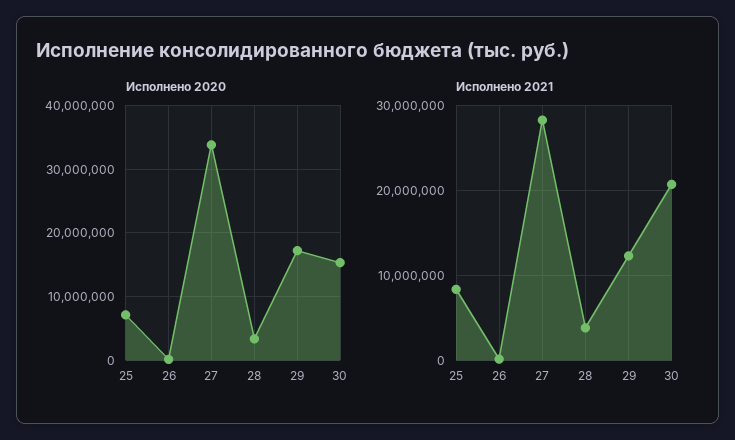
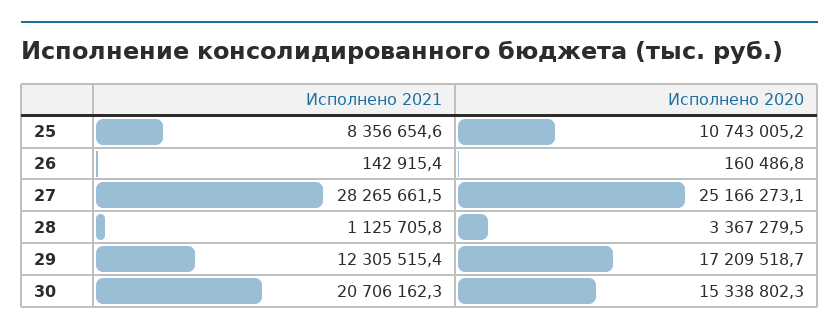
  {
    "Исполнено 2020": {
-     "25": 7000000,
+     "25": 10743005.2,
      "26": 160486.8,
-     "27": 34000000,
+     "27": 25166273.1,
      "28": 3367279.5,
      "29": 17209518.7,
      "30": 15338802.3
    },
    "Исполнено 2021": {
      "25": 8356654.6,
      "26": 142915.4,
      "27": 28265661.5,
-     "28": 4000000,
+     "28": 1125705.8,
      "29": 12305515.4,
      "30": 20706162.3
    }
  }

